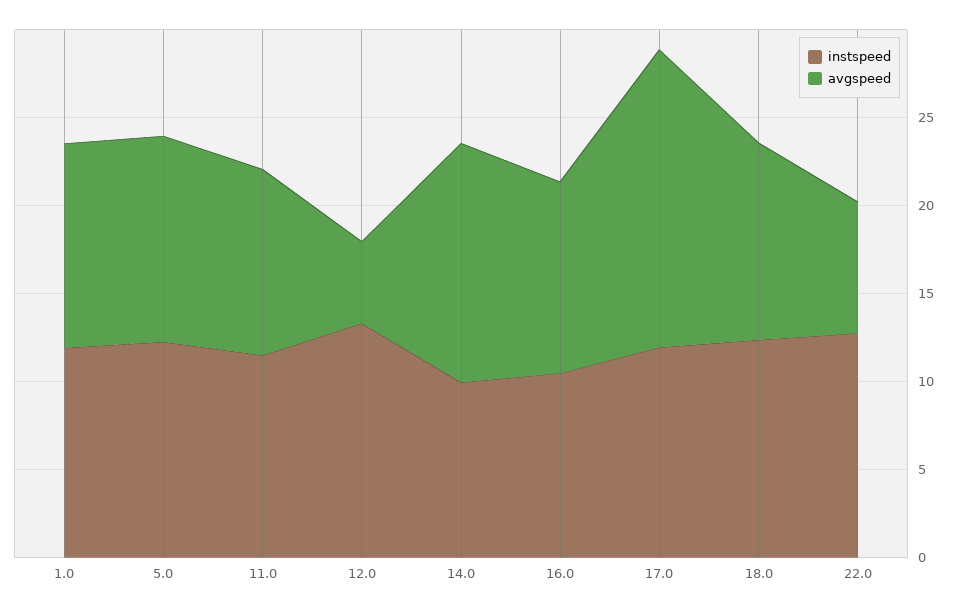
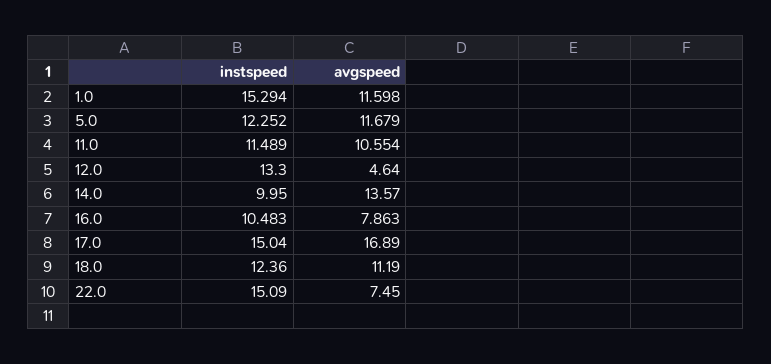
  {
    "instspeed": {
-     "1.0": 12,
+     "1.0": 15.294,
      "5.0": 12.252,
      "11.0": 11.489,
      "12.0": 13.3,
      "14.0": 9.95,
      "16.0": 10.483,
-     "17.0": 12,
+     "17.0": 15.04,
      "18.0": 12.36,
-     "22.0": 13
+     "22.0": 15.09
    },
    "avgspeed": {
      "1.0": 11.598,
      "5.0": 11.679,
      "11.0": 10.554,
      "12.0": 4.64,
      "14.0": 13.57,
-     "16.0": 11,
+     "16.0": 7.863,
      "17.0": 16.89,
      "18.0": 11.19,
      "22.0": 7.45
    }
  }

